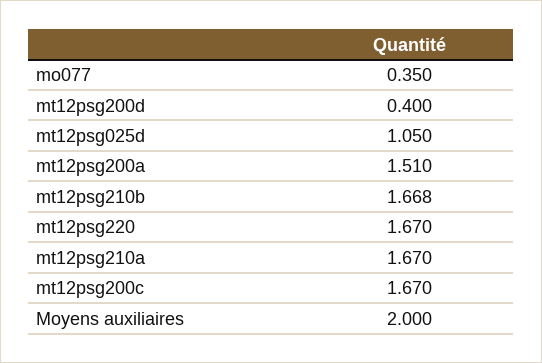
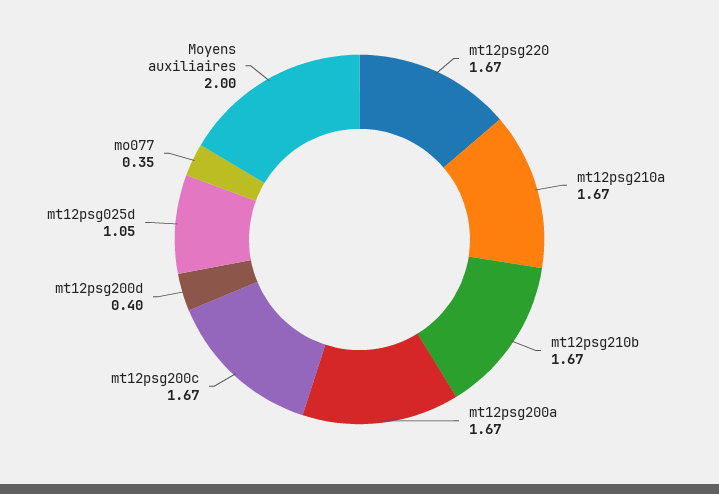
  {
    "mo077": 0.35,
    "mt12psg200d": 0.4,
    "mt12psg025d": 1.05,
-   "mt12psg200a": 1.51,
+   "mt12psg200a": 1.67,
-   "mt12psg210b": 1.668,
+   "mt12psg210b": 1.67,
    "mt12psg220": 1.67,
    "mt12psg210a": 1.67,
    "mt12psg200c": 1.67,
    "Moyens auxiliaires": 2
  }

